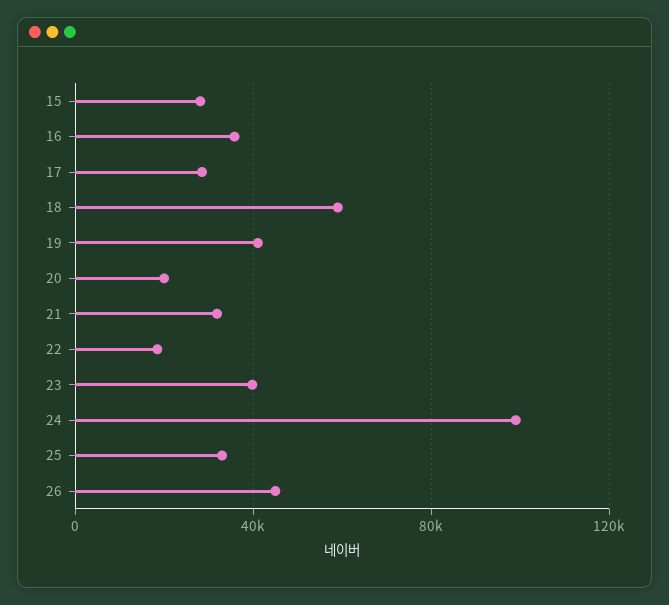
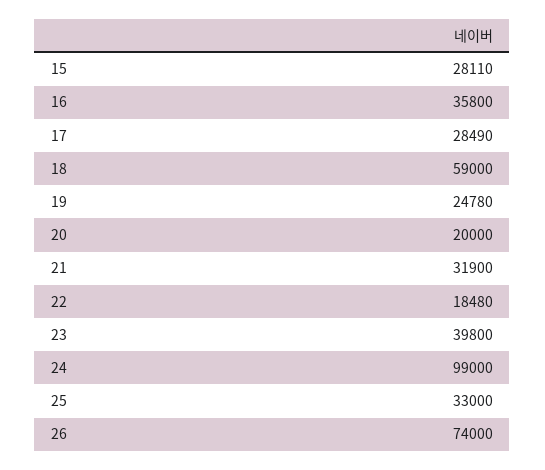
  {
    "15": 28110,
    "16": 35800,
    "17": 28490,
    "18": 59000,
-   "19": 40000,
+   "19": 24780,
    "20": 20000,
    "21": 31900,
    "22": 18480,
    "23": 39800,
    "24": 99000,
    "25": 33000,
-   "26": 45000
+   "26": 74000
  }

